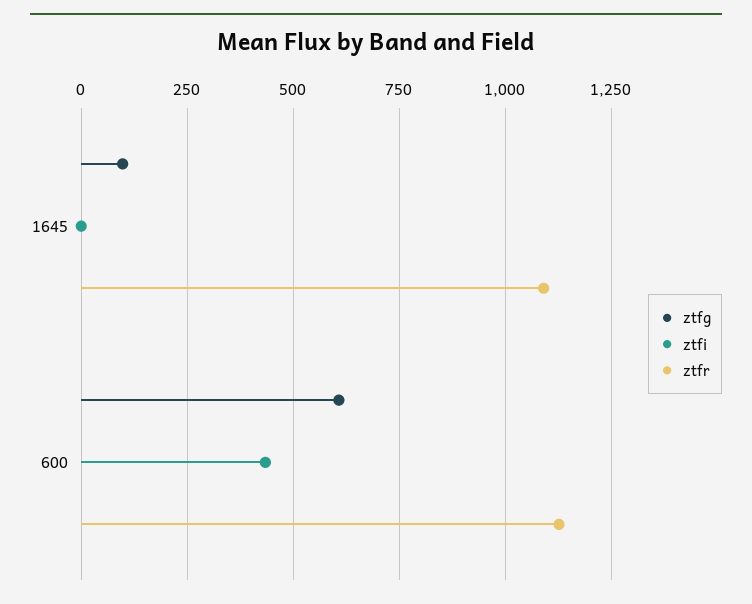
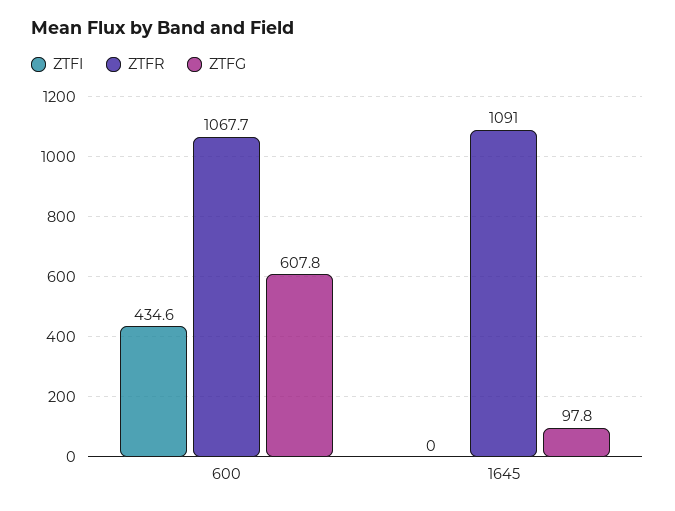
  {
    "ztfg": {
      "1645": 97.8,
      "600": 607.8
    },
    "ztfi": {
      "1645": 0,
      "600": 434.6
    },
    "ztfr": {
      "1645": 1091,
-     "600": 1125
+     "600": 1067.7
    }
  }

